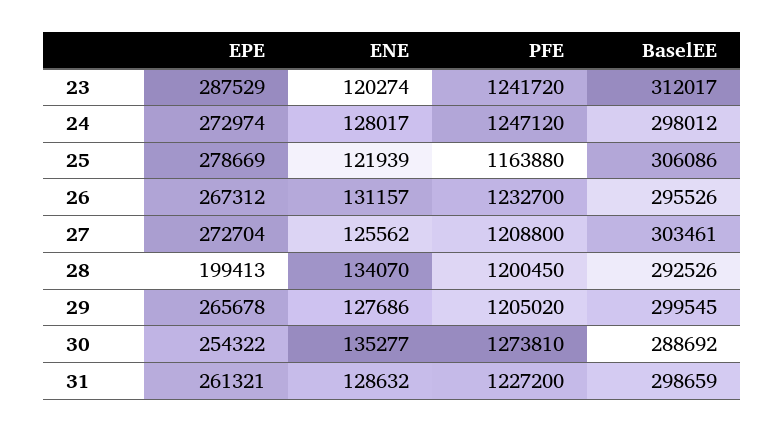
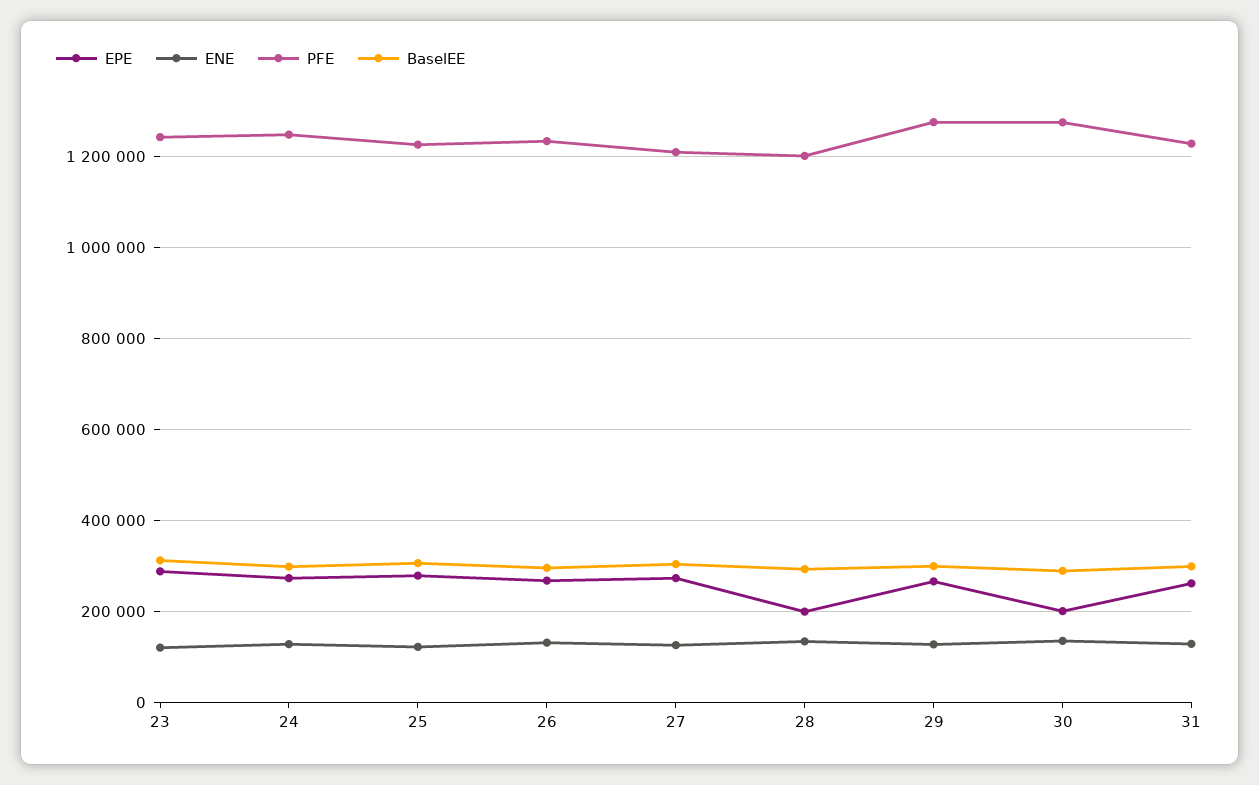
  {
    "EPE": {
      "23": 287529,
      "24": 272974,
      "25": 278669,
      "26": 267312,
      "27": 272704,
      "28": 199413,
      "29": 265678,
-     "30": 254322,
+     "30": 200000,
      "31": 261321
    },
    "ENE": {
      "23": 120274,
      "24": 128017,
      "25": 121939,
      "26": 131157,
      "27": 125562,
      "28": 134070,
      "29": 127686,
      "30": 135277,
      "31": 128632
    },
    "PFE": {
      "23": 1241720,
      "24": 1247120,
-     "25": 1163880,
+     "25": 1220000,
      "26": 1232700,
      "27": 1208800,
      "28": 1200450,
-     "29": 1205020,
+     "29": 1280000,
      "30": 1273810,
      "31": 1227200
    },
    "BaselEE": {
      "23": 312017,
      "24": 298012,
      "25": 306086,
      "26": 295526,
      "27": 303461,
      "28": 292526,
      "29": 299545,
      "30": 288692,
      "31": 298659
    }
  }

